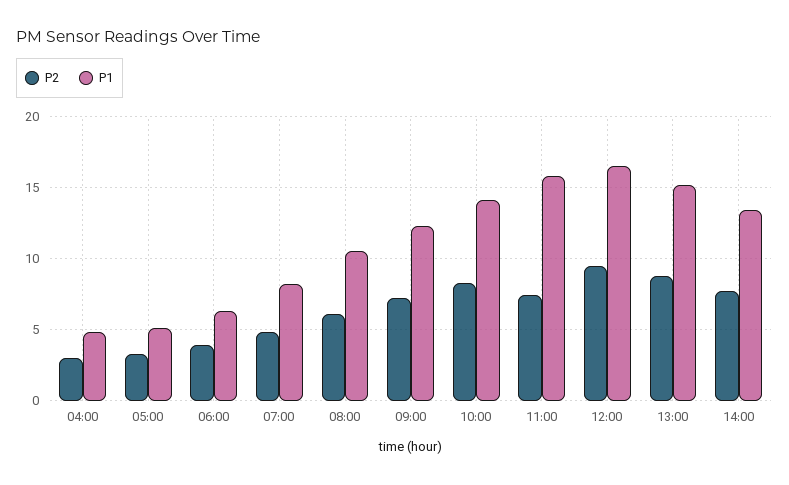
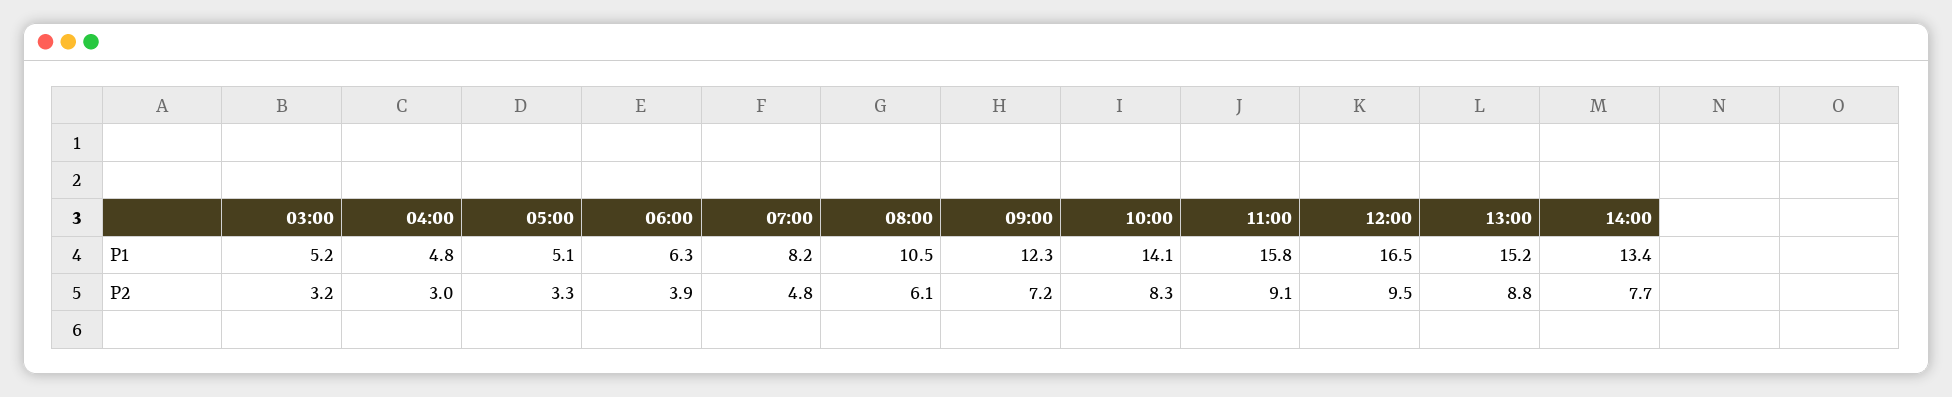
  {
    "P2": {
      "04:00": 3,
      "05:00": 3.3,
      "06:00": 3.9,
      "07:00": 4.8,
      "08:00": 6.1,
      "09:00": 7.2,
      "10:00": 8.3,
-     "11:00": 7.5,
+     "11:00": 9.1,
      "12:00": 9.5,
      "13:00": 8.8,
-     "14:00": 7.7
+     "14:00": 7.7,
+     "03:00": 3.2
    },
    "P1": {
      "04:00": 4.8,
      "05:00": 5.1,
      "06:00": 6.3,
      "07:00": 8.2,
      "08:00": 10.5,
      "09:00": 12.3,
      "10:00": 14.1,
      "11:00": 15.8,
      "12:00": 16.5,
      "13:00": 15.2,
-     "14:00": 13.4
+     "14:00": 13.4,
+     "03:00": 5.2
    }
  }

